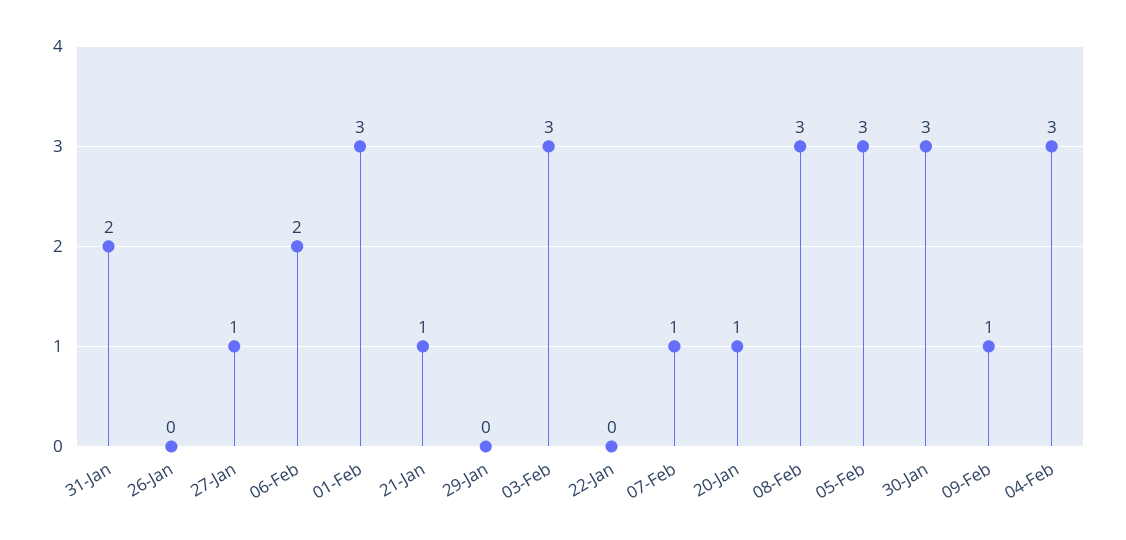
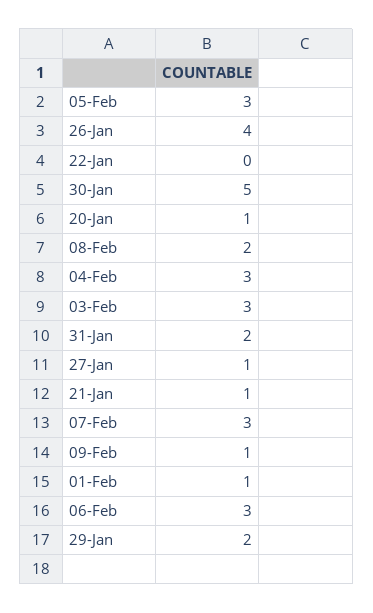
  {
    "31-Jan": 2,
-   "26-Jan": 0,
+   "26-Jan": 4,
    "27-Jan": 1,
-   "06-Feb": 2,
+   "06-Feb": 3,
-   "01-Feb": 3,
+   "01-Feb": 1,
    "21-Jan": 1,
-   "29-Jan": 0,
+   "29-Jan": 2,
    "03-Feb": 3,
    "22-Jan": 0,
-   "07-Feb": 1,
+   "07-Feb": 3,
    "20-Jan": 1,
-   "08-Feb": 3,
+   "08-Feb": 2,
    "05-Feb": 3,
-   "30-Jan": 3,
+   "30-Jan": 5,
    "09-Feb": 1,
    "04-Feb": 3
  }

